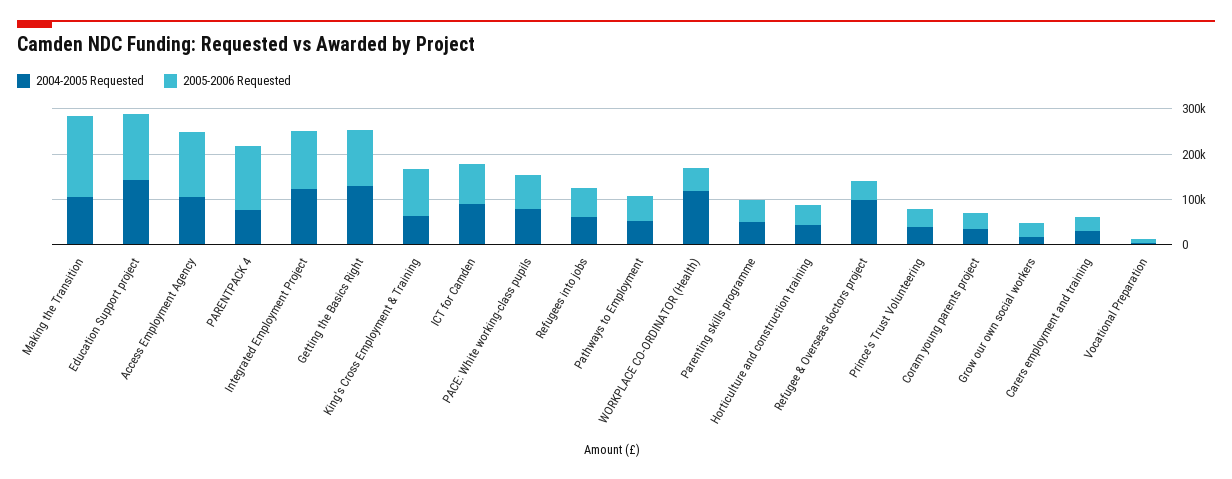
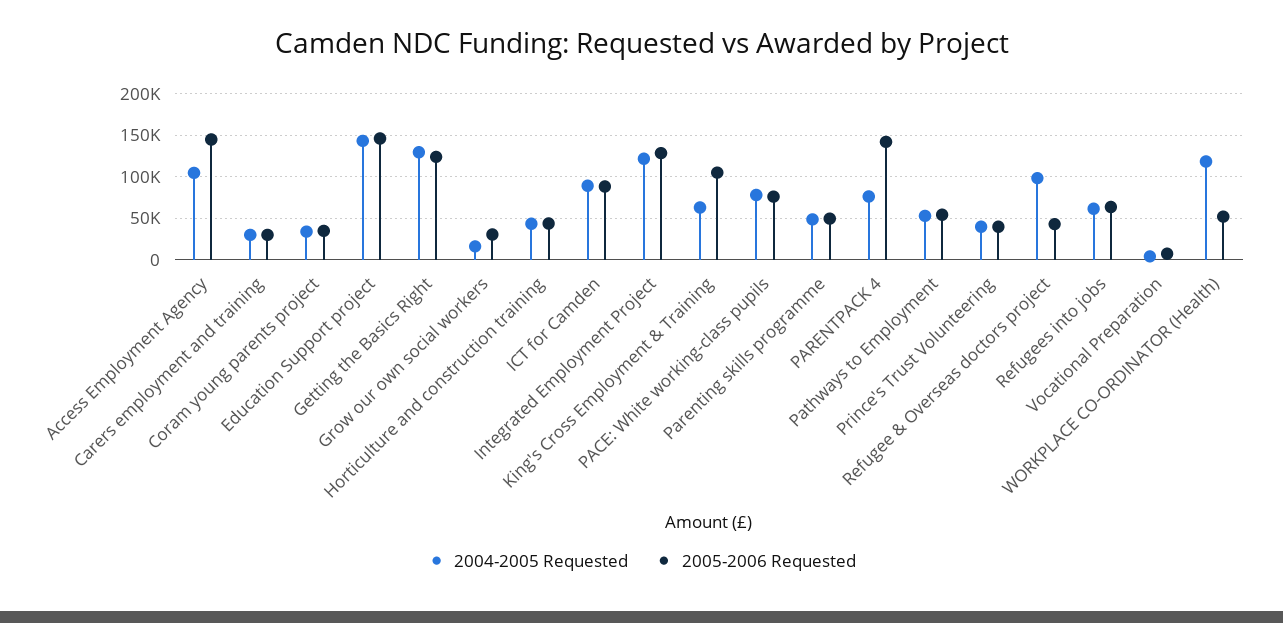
  {
    "2004-2005 Requested": {
-     "Making the Transition": 100000,
      "Education Support project": 140000,
      "Access Employment Agency": 100000,
      "PARENTPACK 4": 80000,
      "Integrated Employment Project": 120000,
      "Getting the Basics Right": 130000,
      "King's Cross Employment & Training": 60000,
      "ICT for Camden": 90000,
      "PACE: White working-class pupils": 80000,
      "Refugees into jobs": 60000,
      "Pathways to Employment": 50000,
      "WORKPLACE CO-ORDINATOR (Health)": 120000,
      "Parenting skills programme": 50000,
      "Horticulture and construction training": 40000,
      "Refugee & Overseas doctors project": 100000,
      "Prince's Trust Volunteering": 40000,
      "Coram young parents project": 30000,
      "Grow our own social workers": 20000,
      "Carers employment and training": 30000,
      "Vocational Preparation": 0
    },
    "2005-2006 Requested": {
-     "Making the Transition": 180000,
      "Education Support project": 150000,
      "Access Employment Agency": 140000,
      "PARENTPACK 4": 140000,
      "Integrated Employment Project": 130000,
      "Getting the Basics Right": 120000,
      "King's Cross Employment & Training": 110000,
      "ICT for Camden": 90000,
      "PACE: White working-class pupils": 80000,
      "Refugees into jobs": 60000,
      "Pathways to Employment": 50000,
      "WORKPLACE CO-ORDINATOR (Health)": 50000,
      "Parenting skills programme": 50000,
      "Horticulture and construction training": 40000,
      "Refugee & Overseas doctors project": 40000,
      "Prince's Trust Volunteering": 40000,
      "Coram young parents project": 30000,
      "Grow our own social workers": 30000,
      "Carers employment and training": 30000,
      "Vocational Preparation": 10000
    }
  }

